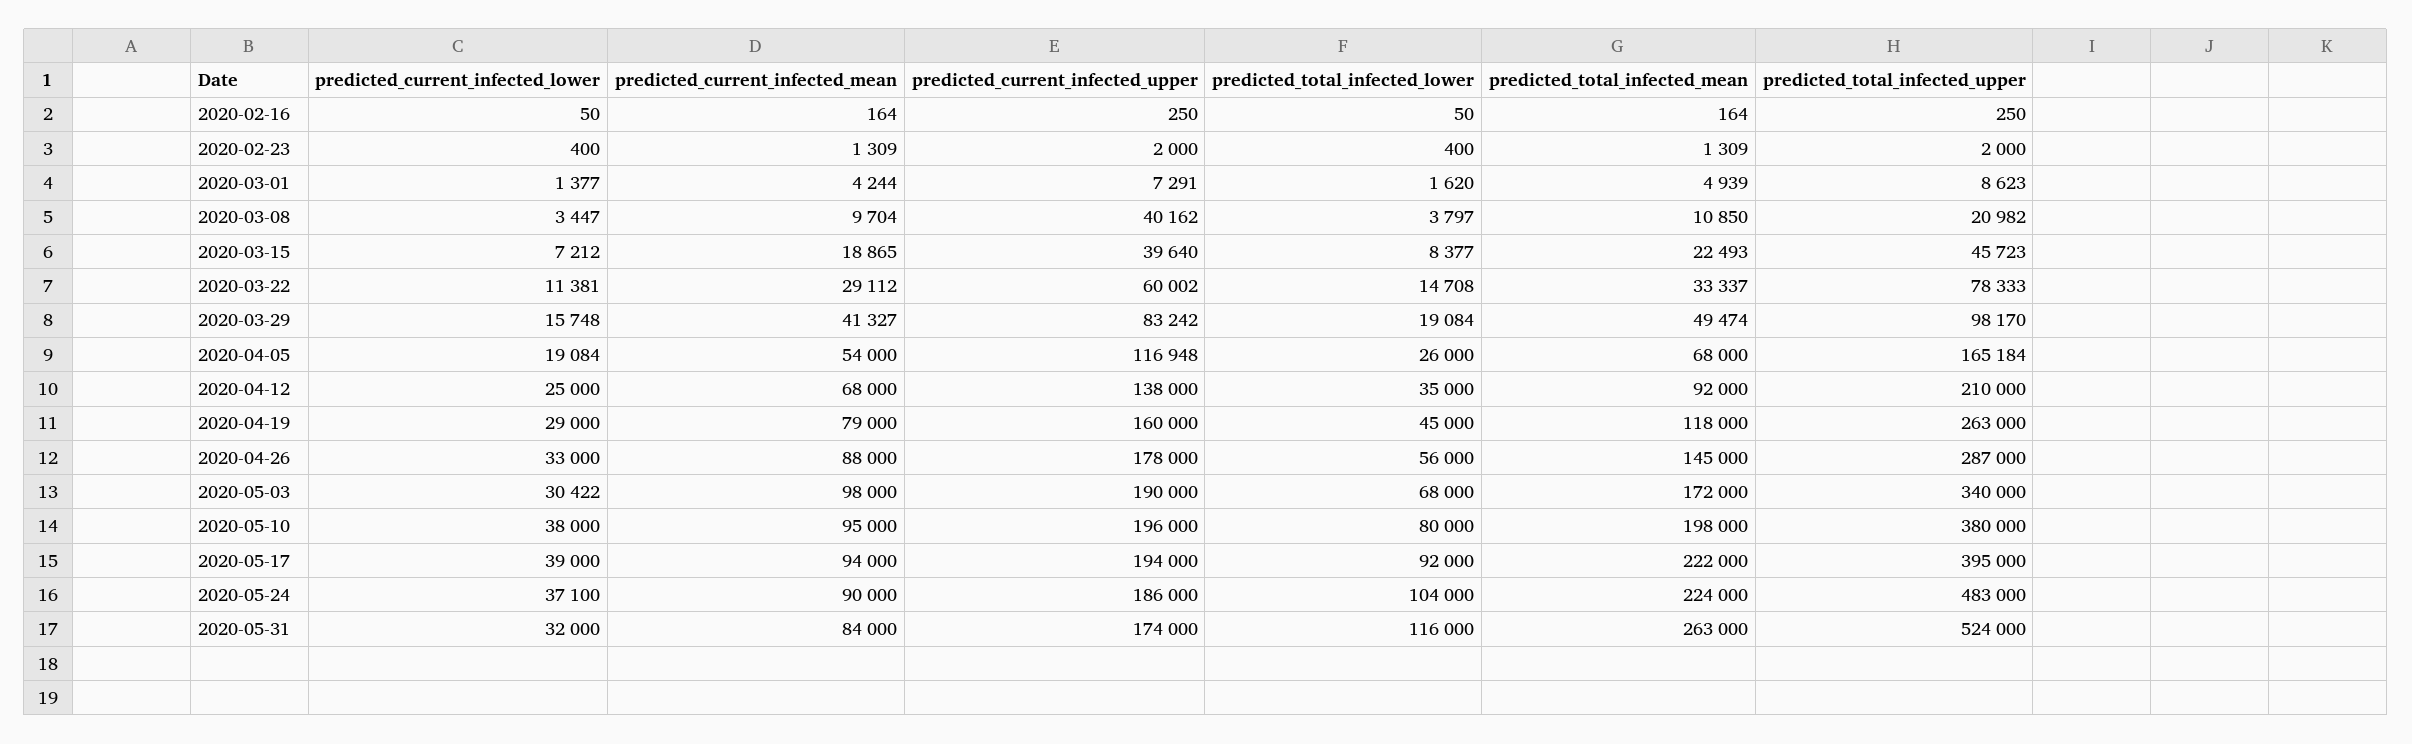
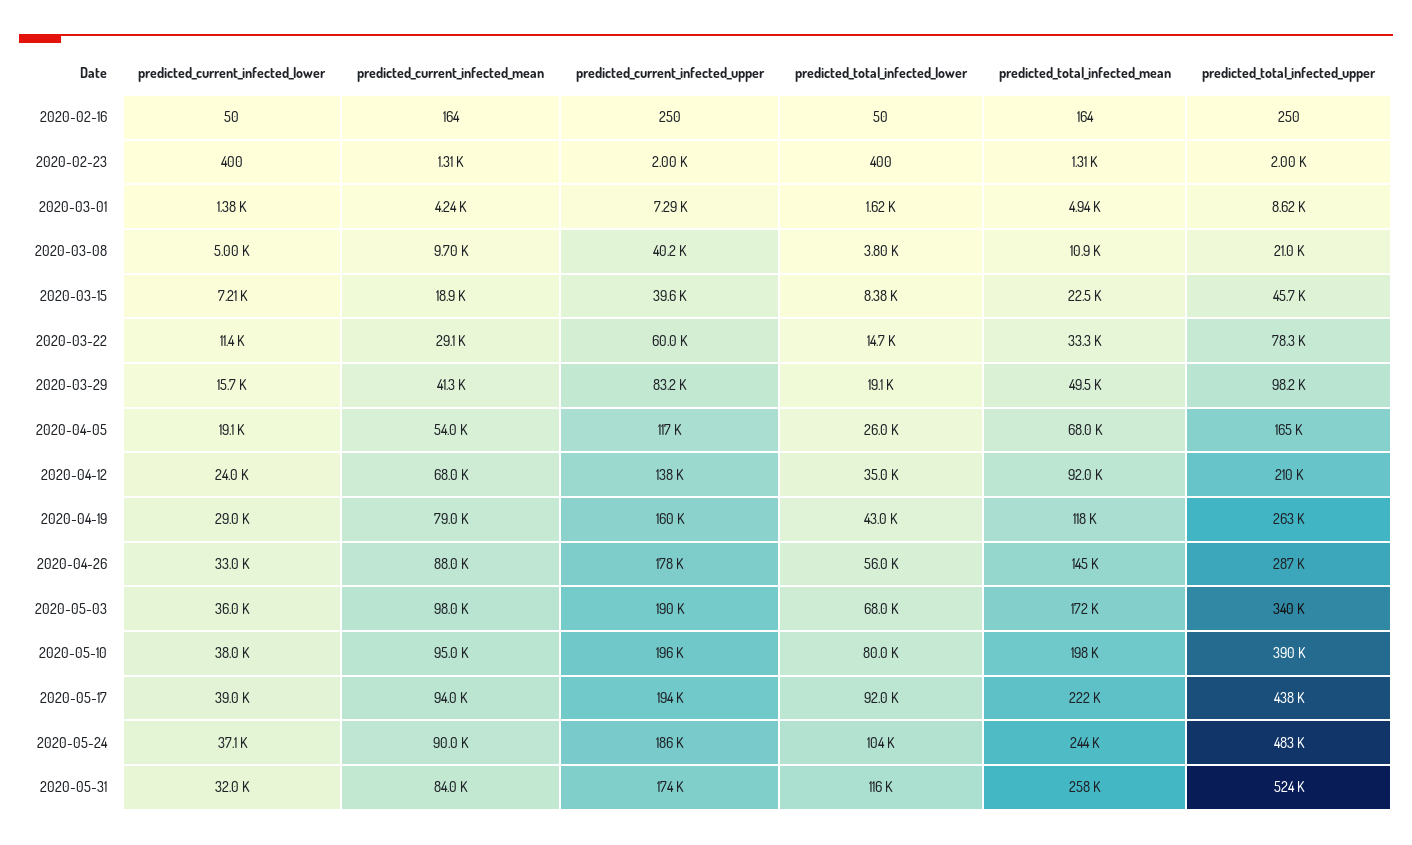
  {
    "predicted_current_infected_lower": {
      "2020-02-16": 50,
      "2020-02-23": 400,
      "2020-03-01": 1377,
-     "2020-03-08": 3447,
+     "2020-03-08": 5000,
      "2020-03-15": 7212,
      "2020-03-22": 11381,
      "2020-03-29": 15748,
      "2020-04-05": 19084,
-     "2020-04-12": 25000,
+     "2020-04-12": 24000,
      "2020-04-19": 29000,
      "2020-04-26": 33000,
-     "2020-05-03": 30422,
+     "2020-05-03": 36000,
      "2020-05-10": 38000,
      "2020-05-17": 39000,
      "2020-05-24": 37100,
      "2020-05-31": 32000
    },
    "predicted_current_infected_mean": {
      "2020-02-16": 164,
      "2020-02-23": 1309,
      "2020-03-01": 4244,
      "2020-03-08": 9704,
      "2020-03-15": 18865,
      "2020-03-22": 29112,
      "2020-03-29": 41327,
      "2020-04-05": 54000,
      "2020-04-12": 68000,
      "2020-04-19": 79000,
      "2020-04-26": 88000,
      "2020-05-03": 98000,
      "2020-05-10": 95000,
      "2020-05-17": 94000,
      "2020-05-24": 90000,
      "2020-05-31": 84000
    },
    "predicted_current_infected_upper": {
      "2020-02-16": 250,
      "2020-02-23": 2000,
      "2020-03-01": 7291,
      "2020-03-08": 40162,
      "2020-03-15": 39640,
      "2020-03-22": 60002,
      "2020-03-29": 83242,
      "2020-04-05": 116948,
      "2020-04-12": 138000,
      "2020-04-19": 160000,
      "2020-04-26": 178000,
      "2020-05-03": 190000,
      "2020-05-10": 196000,
      "2020-05-17": 194000,
      "2020-05-24": 186000,
      "2020-05-31": 174000
    },
    "predicted_total_infected_lower": {
      "2020-02-16": 50,
      "2020-02-23": 400,
      "2020-03-01": 1620,
      "2020-03-08": 3797,
      "2020-03-15": 8377,
      "2020-03-22": 14708,
      "2020-03-29": 19084,
      "2020-04-05": 26000,
      "2020-04-12": 35000,
-     "2020-04-19": 45000,
+     "2020-04-19": 43000,
      "2020-04-26": 56000,
      "2020-05-03": 68000,
      "2020-05-10": 80000,
      "2020-05-17": 92000,
      "2020-05-24": 104000,
      "2020-05-31": 116000
    },
    "predicted_total_infected_mean": {
      "2020-02-16": 164,
      "2020-02-23": 1309,
      "2020-03-01": 4939,
      "2020-03-08": 10850,
      "2020-03-15": 22493,
      "2020-03-22": 33337,
      "2020-03-29": 49474,
      "2020-04-05": 68000,
      "2020-04-12": 92000,
      "2020-04-19": 118000,
      "2020-04-26": 145000,
      "2020-05-03": 172000,
      "2020-05-10": 198000,
      "2020-05-17": 222000,
-     "2020-05-24": 224000,
+     "2020-05-24": 244000,
-     "2020-05-31": 263000
+     "2020-05-31": 258000
    },
    "predicted_total_infected_upper": {
      "2020-02-16": 250,
      "2020-02-23": 2000,
      "2020-03-01": 8623,
      "2020-03-08": 20982,
      "2020-03-15": 45723,
      "2020-03-22": 78333,
      "2020-03-29": 98170,
      "2020-04-05": 165184,
      "2020-04-12": 210000,
      "2020-04-19": 263000,
      "2020-04-26": 287000,
      "2020-05-03": 340000,
-     "2020-05-10": 380000,
+     "2020-05-10": 390000,
-     "2020-05-17": 395000,
+     "2020-05-17": 438000,
      "2020-05-24": 483000,
      "2020-05-31": 524000
    }
  }

